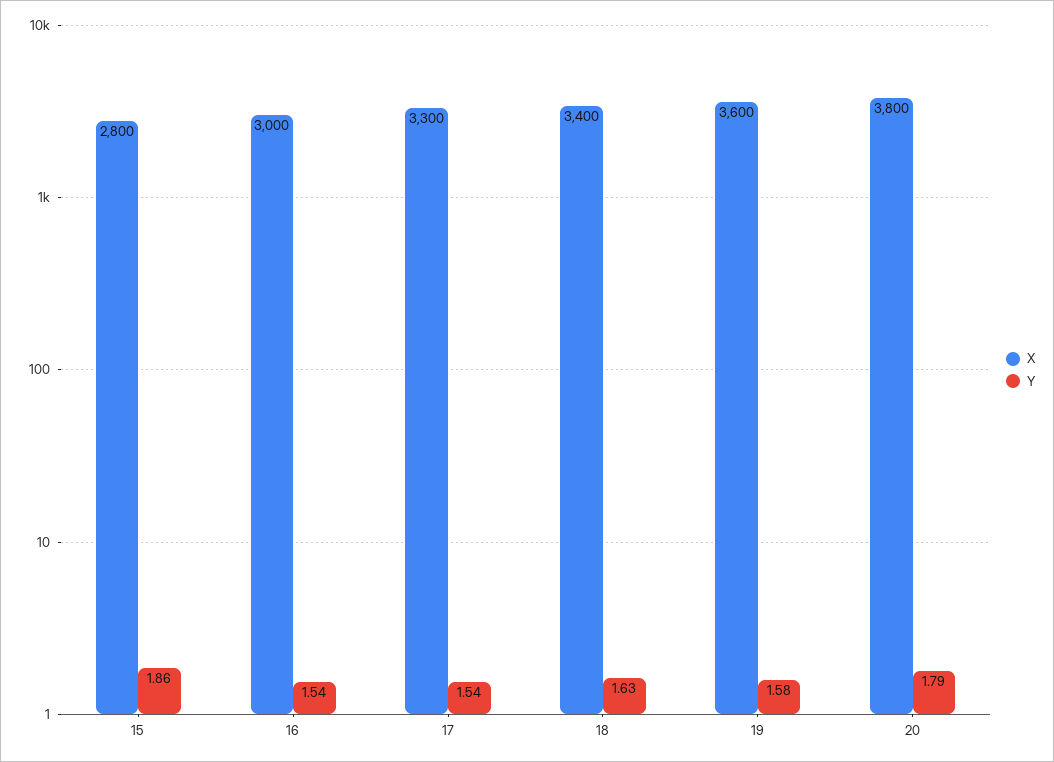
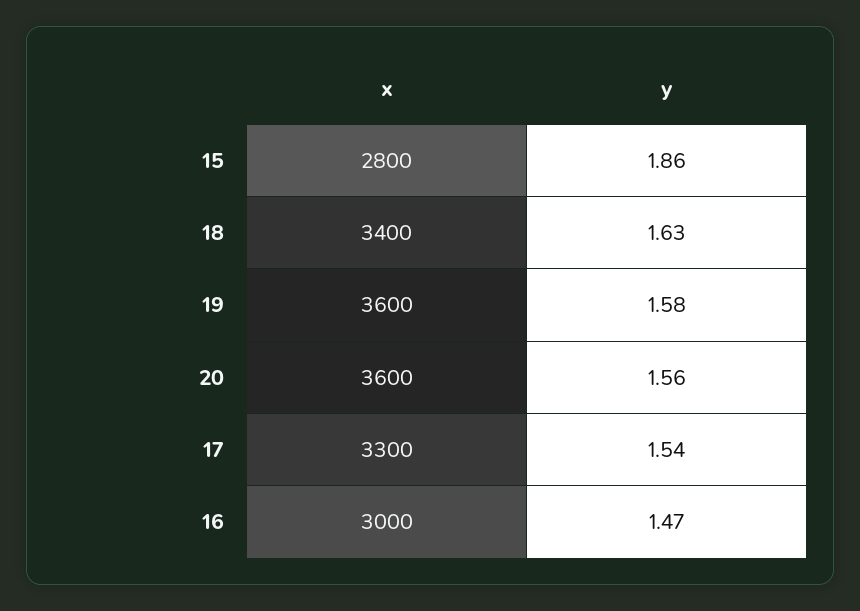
  {
    "X": {
      "15": 2800,
      "16": 3000,
      "17": 3300,
      "18": 3400,
      "19": 3600,
-     "20": 3800
+     "20": 3600
    },
    "Y": {
      "15": 1.86,
-     "16": 1.54,
+     "16": 1.47,
      "17": 1.54,
      "18": 1.63,
      "19": 1.58,
-     "20": 1.79
+     "20": 1.56
    }
  }

